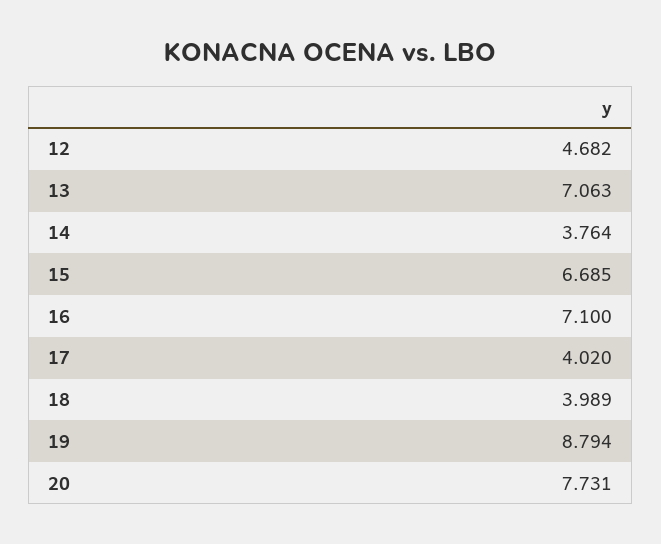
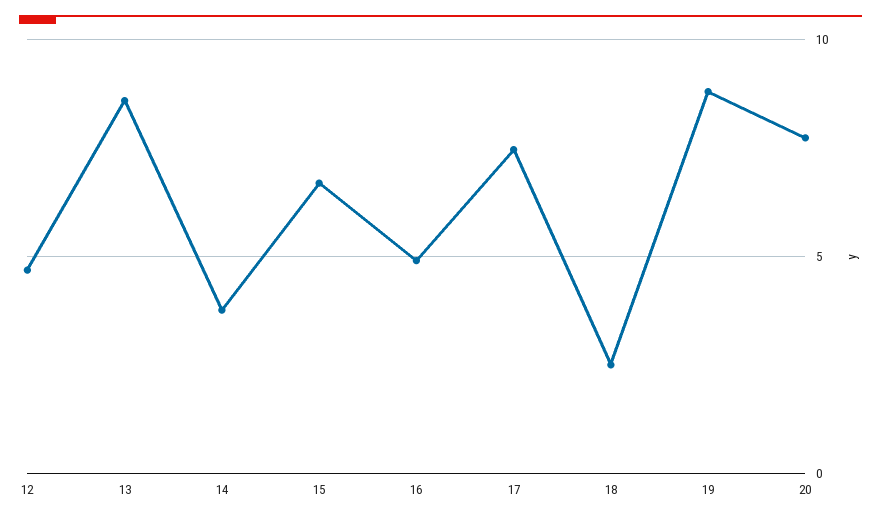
  {
    "12": 4.682,
-   "13": 7.063,
+   "13": 8.5,
    "14": 3.764,
    "15": 6.685,
-   "16": 7.1,
+   "16": 5,
-   "17": 4.02,
+   "17": 7.5,
-   "18": 3.989,
+   "18": 2.5,
    "19": 8.794,
    "20": 7.731
  }

